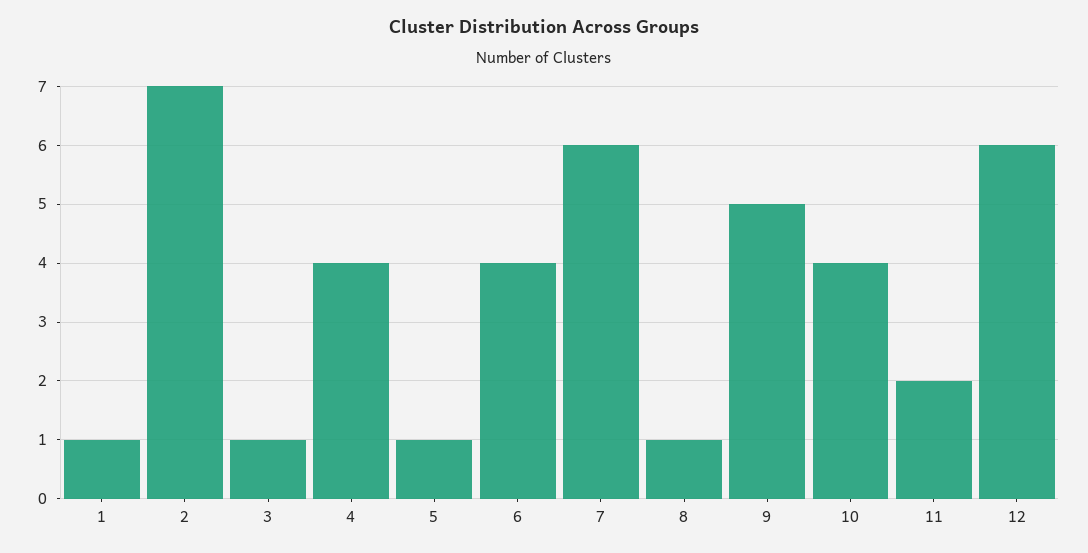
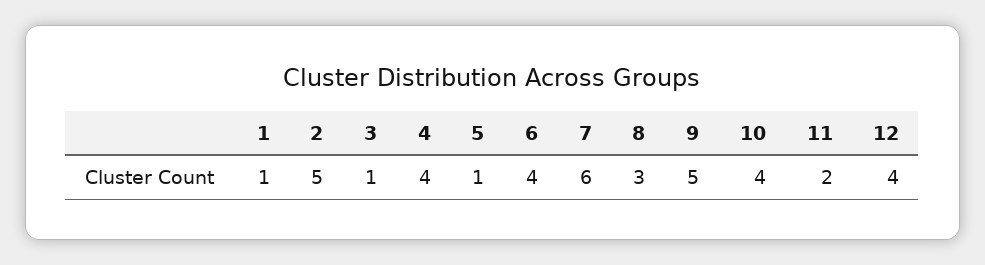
  {
    "1": 1,
-   "2": 7,
+   "2": 5,
    "3": 1,
    "4": 4,
    "5": 1,
    "6": 4,
    "7": 6,
-   "8": 1,
+   "8": 3,
    "9": 5,
    "10": 4,
    "11": 2,
-   "12": 6
+   "12": 4
  }

